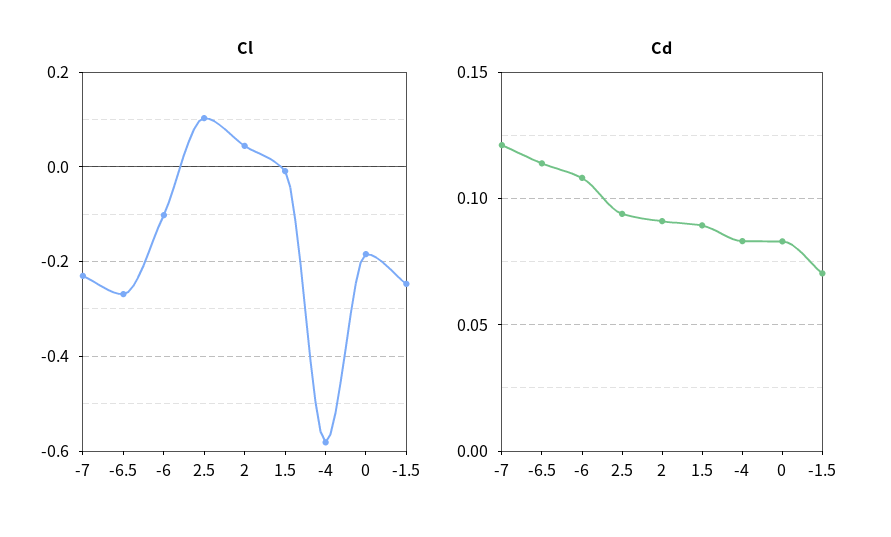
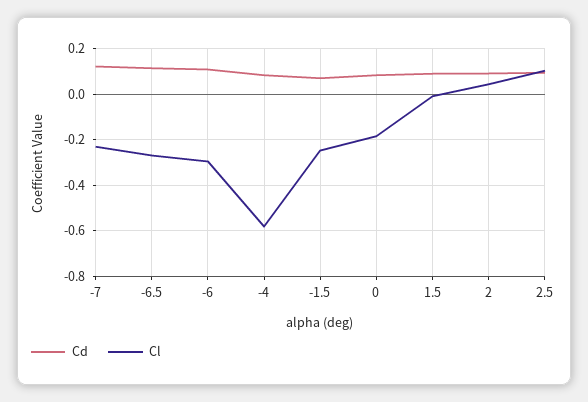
  {
    "Cl": {
      "-7": -0.22,
      "-6.5": -0.26,
-     "-6": -0.1,
+     "-6": -0.3,
      "2.5": 0.1,
      "2": 0.04,
      "1.5": 0,
      "-4": -0.58,
      "0": -0.18,
      "-1.5": -0.24
    },
    "Cd": {
      "-7": 0.12,
      "-6.5": 0.115,
      "-6": 0.11,
      "2.5": 0.095,
      "2": 0.09,
      "1.5": 0.09,
      "-4": 0.085,
      "0": 0.085,
      "-1.5": 0.07
    }
  }

